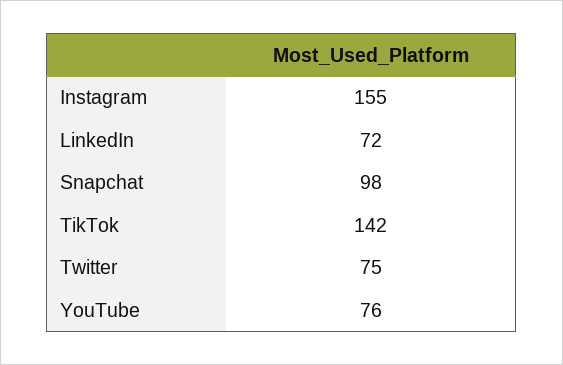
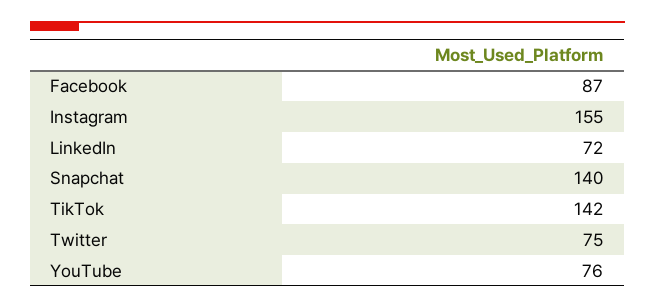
  {
    "Instagram": 155,
    "LinkedIn": 72,
-   "Snapchat": 98,
+   "Snapchat": 140,
    "TikTok": 142,
    "Twitter": 75,
-   "YouTube": 76
+   "YouTube": 76,
+   "Facebook": 87
  }

